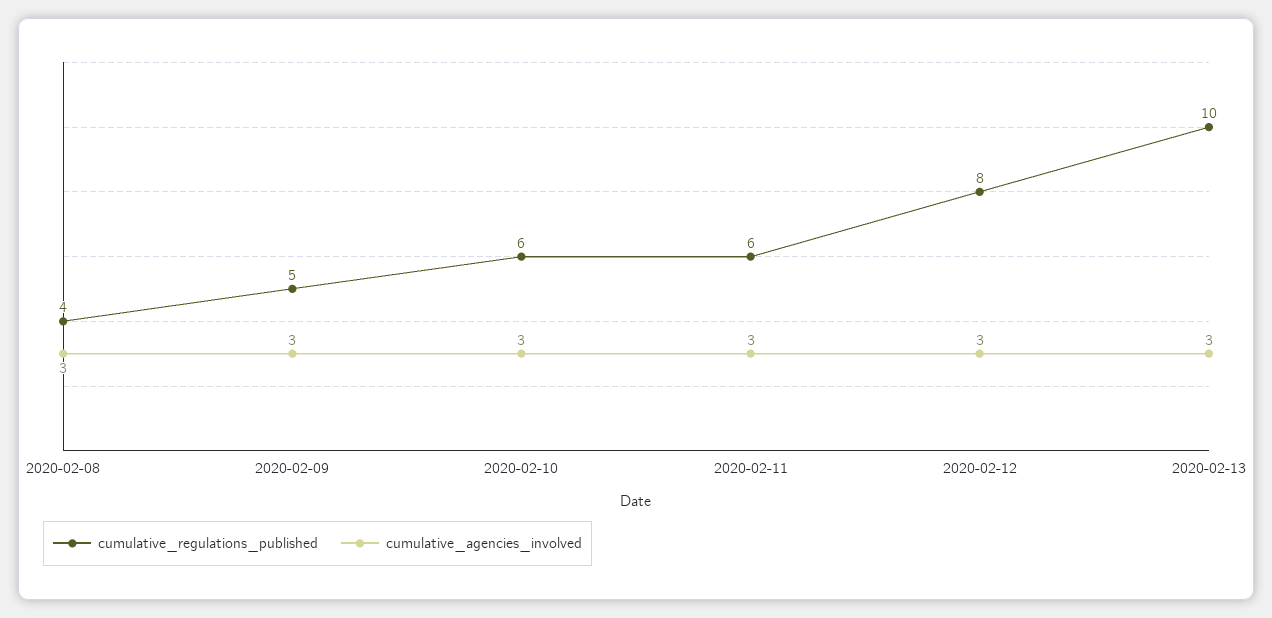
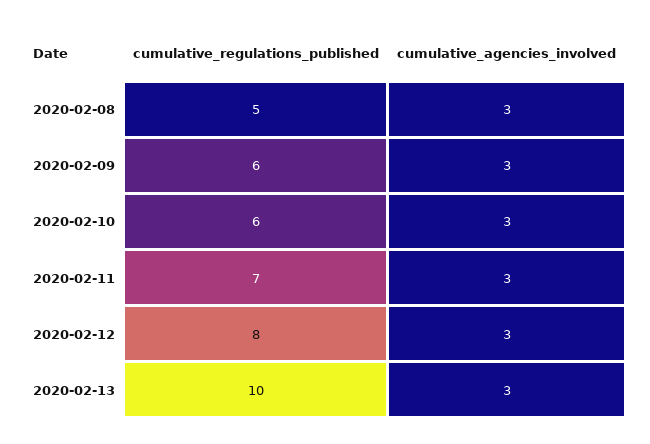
  {
    "cumulative_regulations_published": {
-     "2020-02-08": 4,
+     "2020-02-08": 5,
-     "2020-02-09": 5,
+     "2020-02-09": 6,
      "2020-02-10": 6,
-     "2020-02-11": 6,
+     "2020-02-11": 7,
      "2020-02-12": 8,
      "2020-02-13": 10
    },
    "cumulative_agencies_involved": {
      "2020-02-08": 3,
      "2020-02-09": 3,
      "2020-02-10": 3,
      "2020-02-11": 3,
      "2020-02-12": 3,
      "2020-02-13": 3
    }
  }

